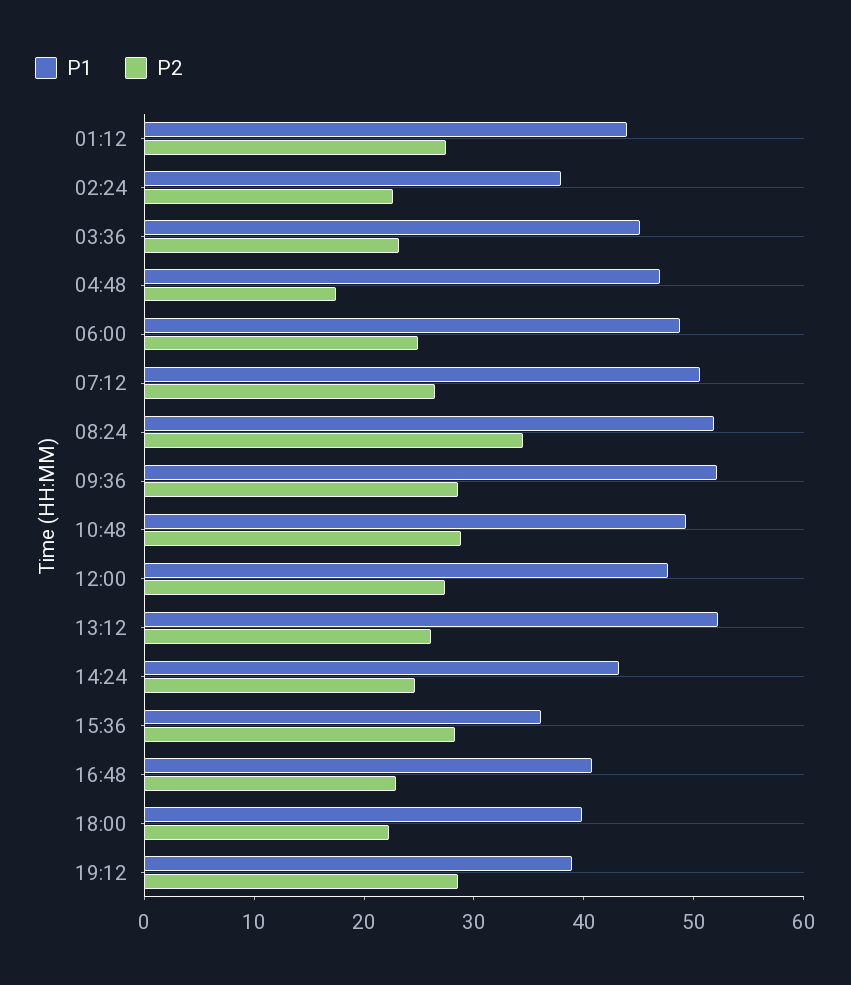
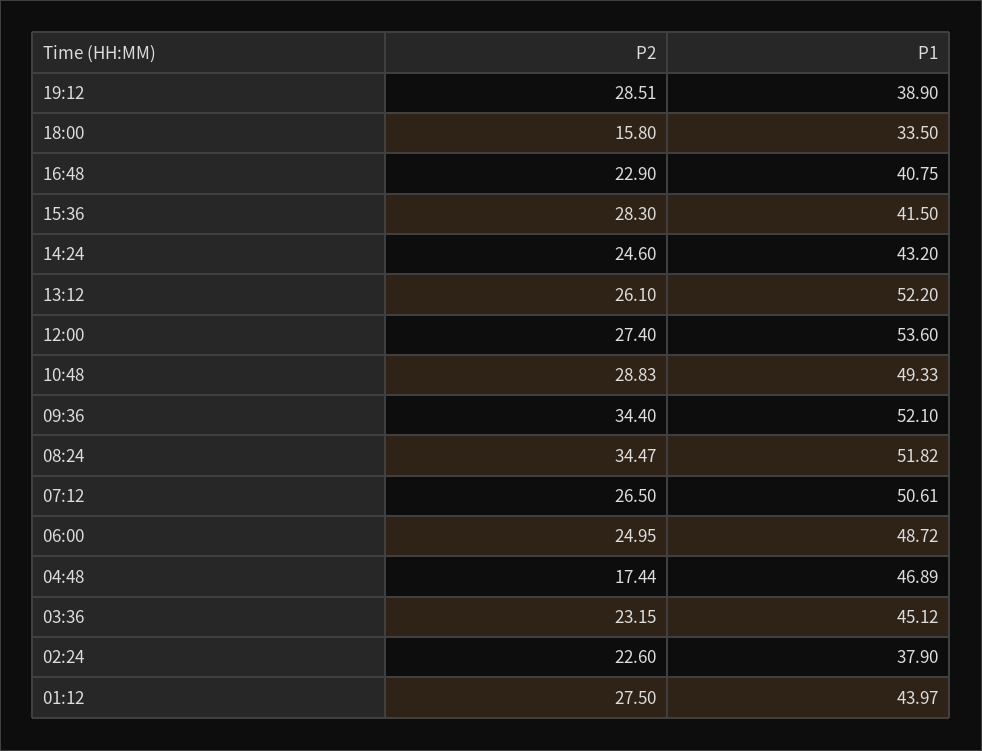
  {
    "P1": {
      "01:12": 43.97,
      "02:24": 37.9,
      "03:36": 45.12,
      "04:48": 46.89,
      "06:00": 48.72,
      "07:12": 50.61,
      "08:24": 51.82,
      "09:36": 52.1,
      "10:48": 49.33,
-     "12:00": 48,
+     "12:00": 53.6,
      "13:12": 52.2,
      "14:24": 43.2,
-     "15:36": 36,
+     "15:36": 41.5,
      "16:48": 40.75,
-     "18:00": 40,
+     "18:00": 33.5,
      "19:12": 38.9
    },
    "P2": {
      "01:12": 27.5,
      "02:24": 22.6,
      "03:36": 23.15,
      "04:48": 17.44,
      "06:00": 24.95,
      "07:12": 26.5,
      "08:24": 34.47,
-     "09:36": 28,
+     "09:36": 34.4,
      "10:48": 28.83,
      "12:00": 27.4,
      "13:12": 26.1,
      "14:24": 24.6,
      "15:36": 28.3,
      "16:48": 22.9,
-     "18:00": 22,
+     "18:00": 15.8,
      "19:12": 28.51
    }
  }

